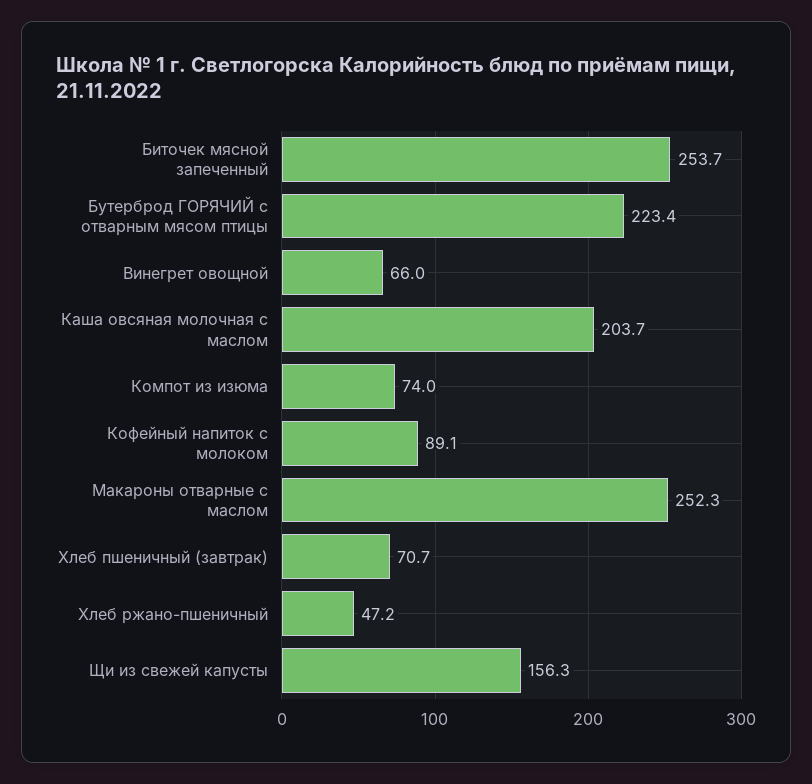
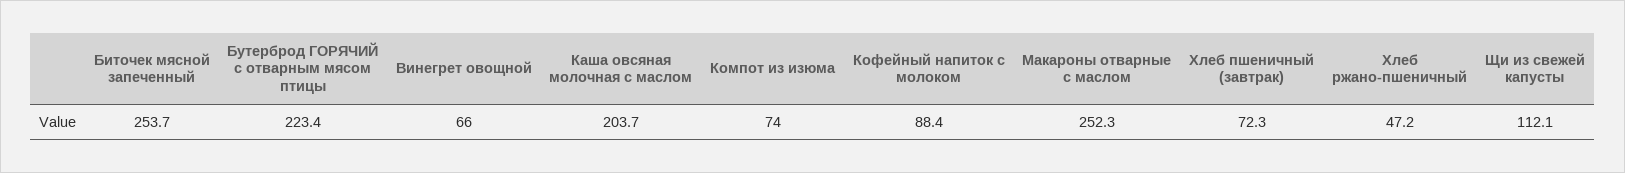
  {
    "Биточек мясной запеченный": 253.7,
    "Бутерброд ГОРЯЧИЙ с отварным мясом птицы": 223.4,
    "Винегрет овощной": 66,
    "Каша овсяная молочная с маслом": 203.7,
    "Компот из изюма": 74,
-   "Кофейный напиток с молоком": 89.1,
+   "Кофейный напиток с молоком": 88.4,
    "Макароны отварные с маслом": 252.3,
-   "Хлеб пшеничный (завтрак)": 70.7,
+   "Хлеб пшеничный (завтрак)": 72.3,
    "Хлеб ржано-пшеничный": 47.2,
-   "Щи из свежей капусты": 156.3
+   "Щи из свежей капусты": 112.1
  }

